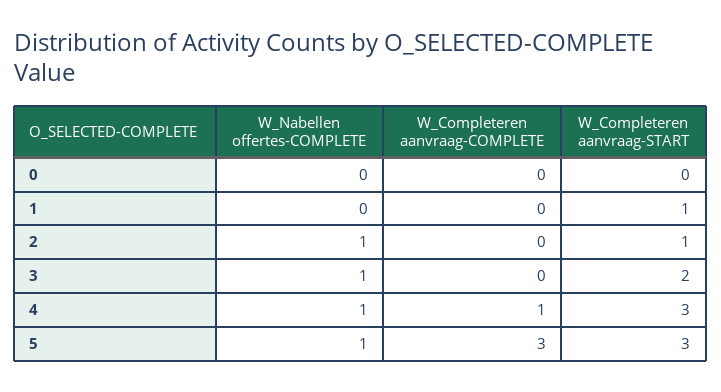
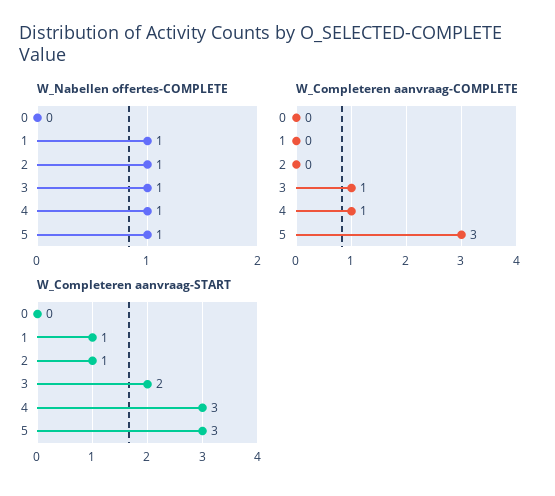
  {
    "W_Nabellen offertes-COMPLETE": {
      "0": 0,
-     "1": 0,
+     "1": 1,
      "2": 1,
      "3": 1,
      "4": 1,
      "5": 1
    },
    "W_Completeren aanvraag-COMPLETE": {
      "0": 0,
      "1": 0,
      "2": 0,
-     "3": 0,
+     "3": 1,
      "4": 1,
      "5": 3
    },
    "W_Completeren aanvraag-START": {
      "0": 0,
      "1": 1,
      "2": 1,
      "3": 2,
      "4": 3,
      "5": 3
    }
  }

